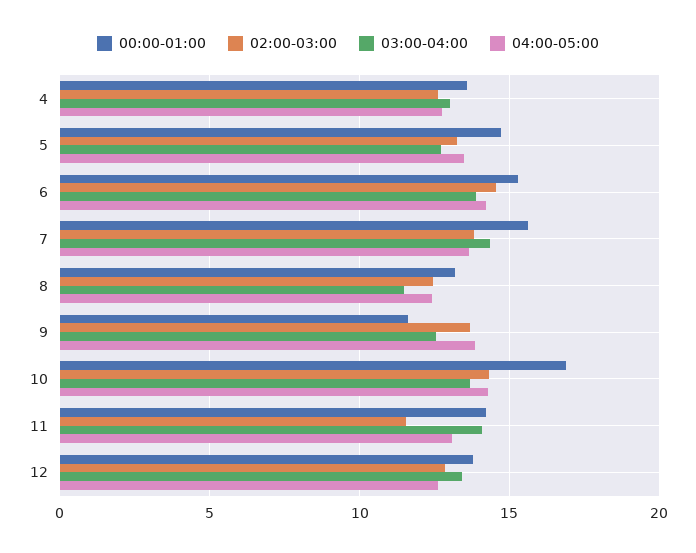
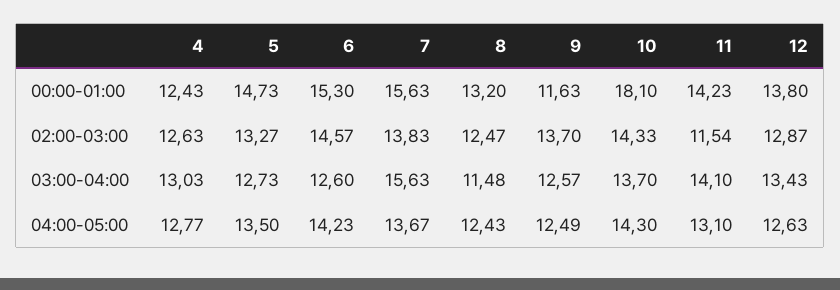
  {
    "00:00-01:00": {
-     "4": 13.5,
+     "4": 12.43,
      "5": 14.73,
      "6": 15.3,
      "7": 15.63,
      "8": 13.2,
      "9": 11.63,
-     "10": 17,
+     "10": 18.1,
      "11": 14.23,
      "12": 13.8
    },
    "02:00-03:00": {
      "4": 12.63,
      "5": 13.27,
      "6": 14.57,
      "7": 13.83,
      "8": 12.47,
      "9": 13.7,
      "10": 14.33,
      "11": 11.54,
      "12": 12.87
    },
    "03:00-04:00": {
      "4": 13.03,
      "5": 12.73,
-     "6": 14,
+     "6": 12.6,
-     "7": 14.5,
+     "7": 15.63,
      "8": 11.48,
      "9": 12.57,
      "10": 13.7,
      "11": 14.1,
      "12": 13.43
    },
    "04:00-05:00": {
      "4": 12.77,
      "5": 13.5,
      "6": 14.23,
      "7": 13.67,
      "8": 12.43,
-     "9": 14,
+     "9": 12.49,
      "10": 14.3,
      "11": 13.1,
      "12": 12.63
    }
  }

